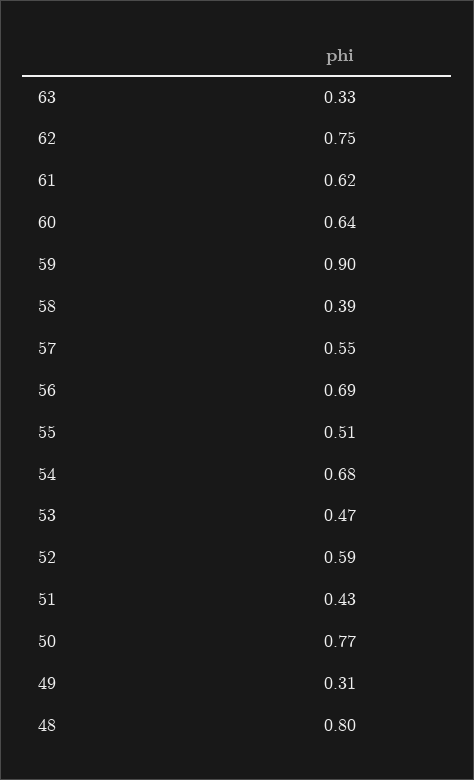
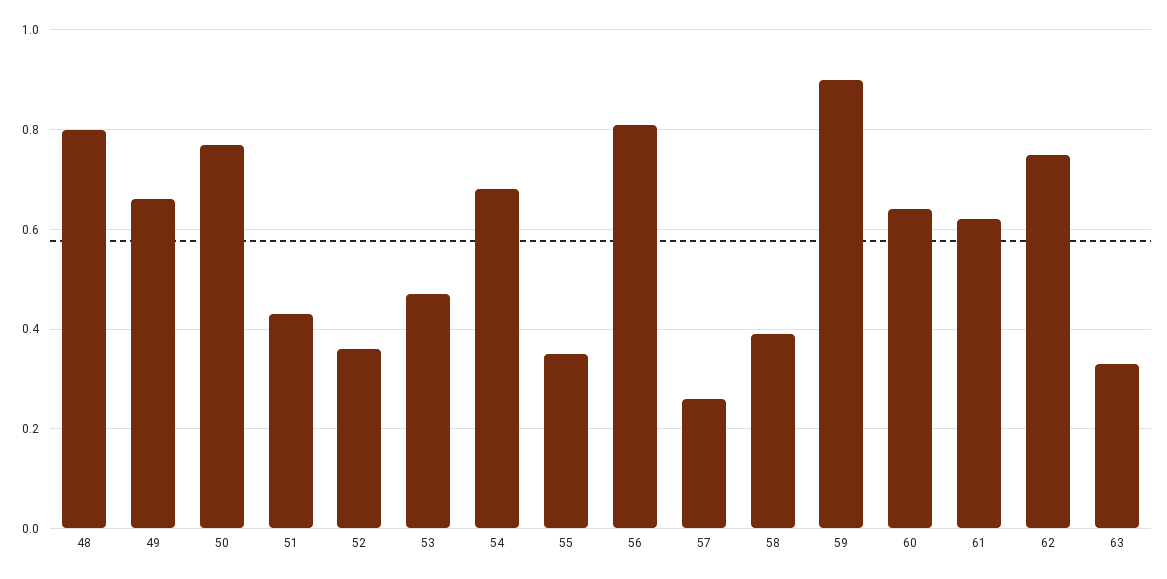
  {
    "63": 0.33,
    "62": 0.75,
    "61": 0.62,
    "60": 0.64,
    "59": 0.9,
    "58": 0.39,
-   "57": 0.55,
+   "57": 0.25,
-   "56": 0.69,
+   "56": 0.8,
-   "55": 0.51,
+   "55": 0.35,
    "54": 0.68,
    "53": 0.47,
-   "52": 0.59,
+   "52": 0.35,
    "51": 0.43,
    "50": 0.77,
-   "49": 0.31,
+   "49": 0.65,
    "48": 0.8
  }

